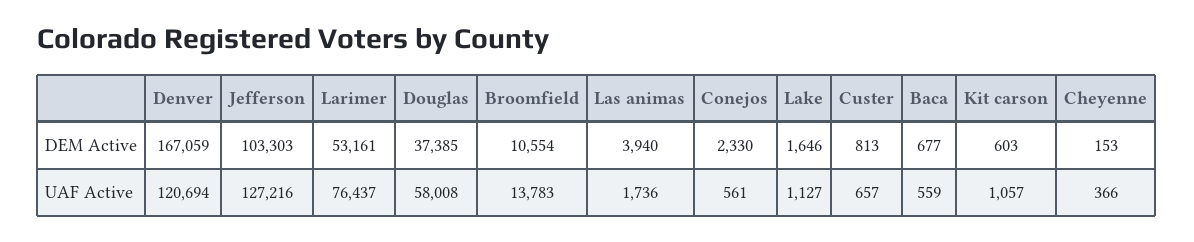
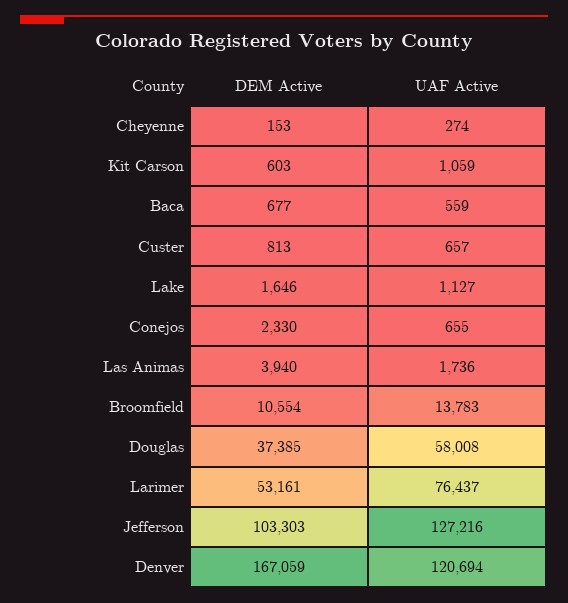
  {
    "Denver": {
      "DEM Active": 167059,
      "UAF Active": 120694
    },
    "Jefferson": {
      "DEM Active": 103303,
      "UAF Active": 127216
    },
    "Larimer": {
      "DEM Active": 53161,
      "UAF Active": 76437
    },
    "Douglas": {
      "DEM Active": 37385,
      "UAF Active": 58008
    },
    "Broomfield": {
      "DEM Active": 10554,
      "UAF Active": 13783
    },
    "Las animas": {
      "DEM Active": 3940,
      "UAF Active": 1736
    },
    "Conejos": {
      "DEM Active": 2330,
-     "UAF Active": 561
+     "UAF Active": 655
    },
    "Lake": {
      "DEM Active": 1646,
      "UAF Active": 1127
    },
    "Custer": {
      "DEM Active": 813,
      "UAF Active": 657
    },
    "Baca": {
      "DEM Active": 677,
      "UAF Active": 559
    },
    "Kit carson": {
      "DEM Active": 603,
-     "UAF Active": 1057
+     "UAF Active": 1059
    },
    "Cheyenne": {
      "DEM Active": 153,
-     "UAF Active": 366
+     "UAF Active": 274
    }
  }

